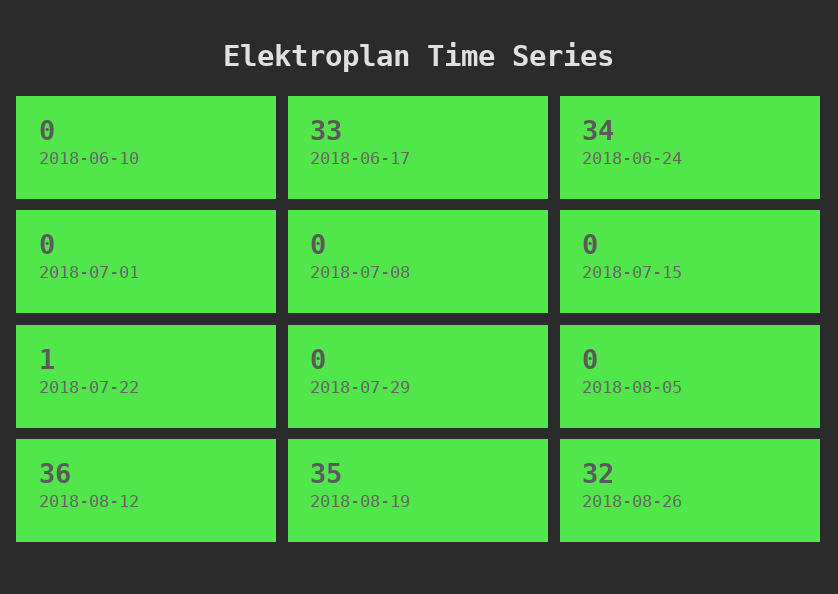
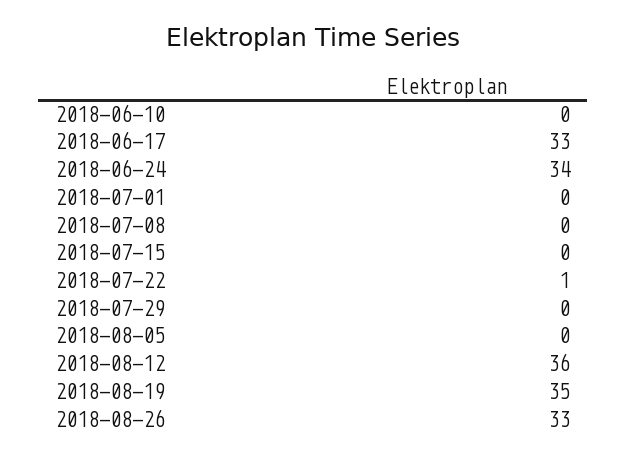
  {
    "2018-06-10": 0,
    "2018-06-17": 33,
    "2018-06-24": 34,
    "2018-07-01": 0,
    "2018-07-08": 0,
    "2018-07-15": 0,
    "2018-07-22": 1,
    "2018-07-29": 0,
    "2018-08-05": 0,
    "2018-08-12": 36,
    "2018-08-19": 35,
-   "2018-08-26": 32
+   "2018-08-26": 33
  }

